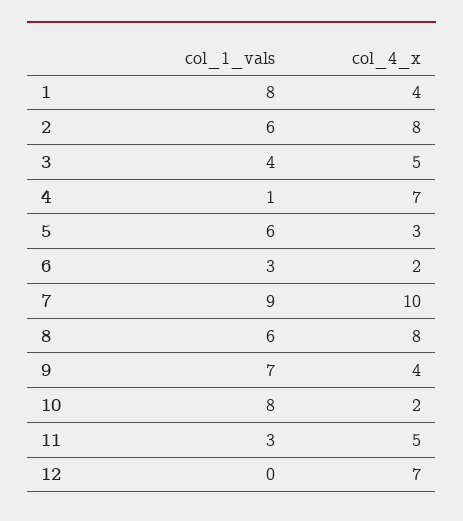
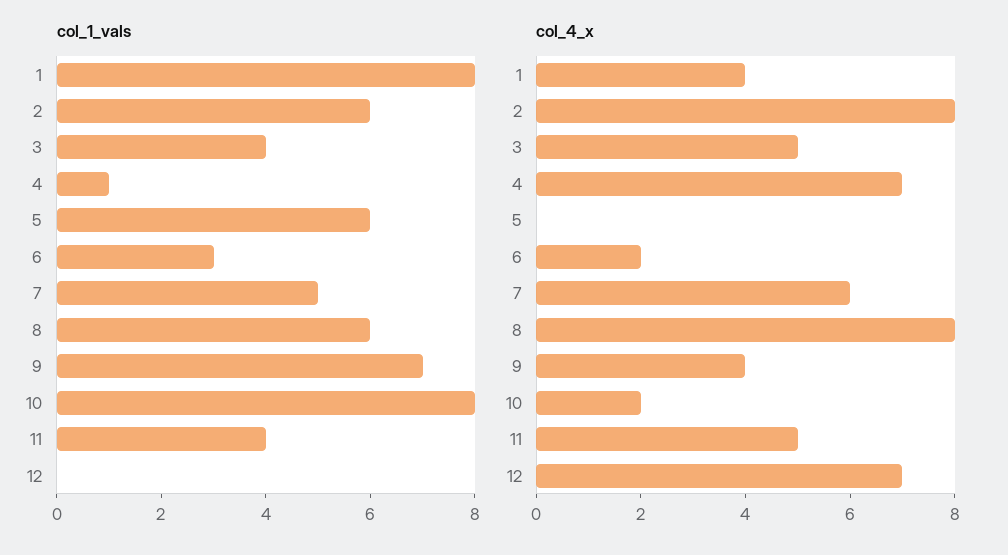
  {
    "col_1_vals": {
      "1": 8,
      "2": 6,
      "3": 4,
      "4": 1,
      "5": 6,
      "6": 3,
-     "7": 9,
+     "7": 5,
      "8": 6,
      "9": 7,
      "10": 8,
-     "11": 3,
+     "11": 4,
      "12": 0
    },
    "col_4_x": {
      "1": 4,
      "2": 8,
      "3": 5,
      "4": 7,
-     "5": 3,
+     "5": 0,
      "6": 2,
-     "7": 10,
+     "7": 6,
      "8": 8,
      "9": 4,
      "10": 2,
      "11": 5,
      "12": 7
    }
  }

